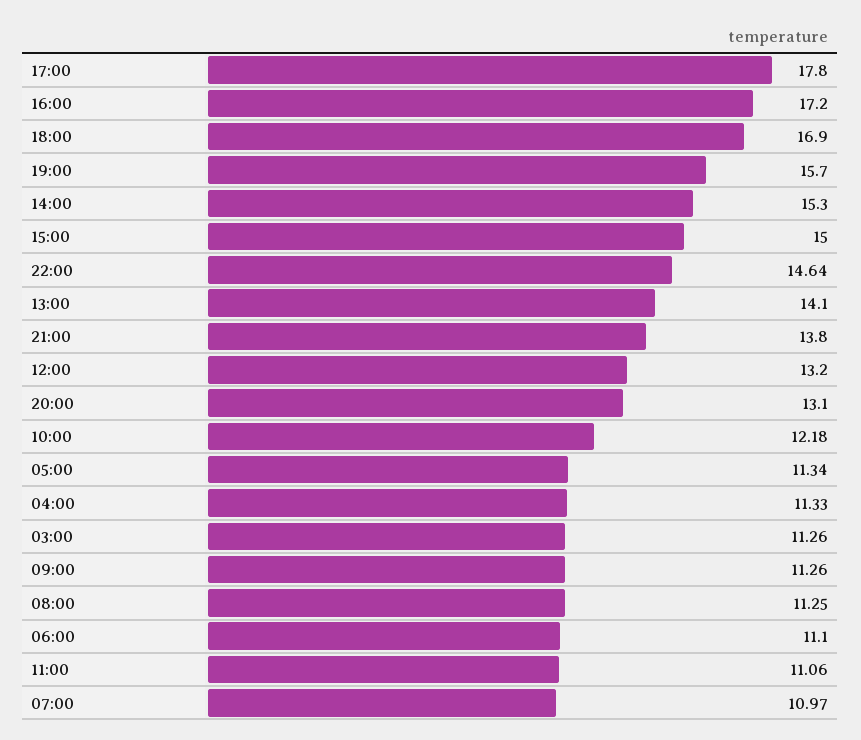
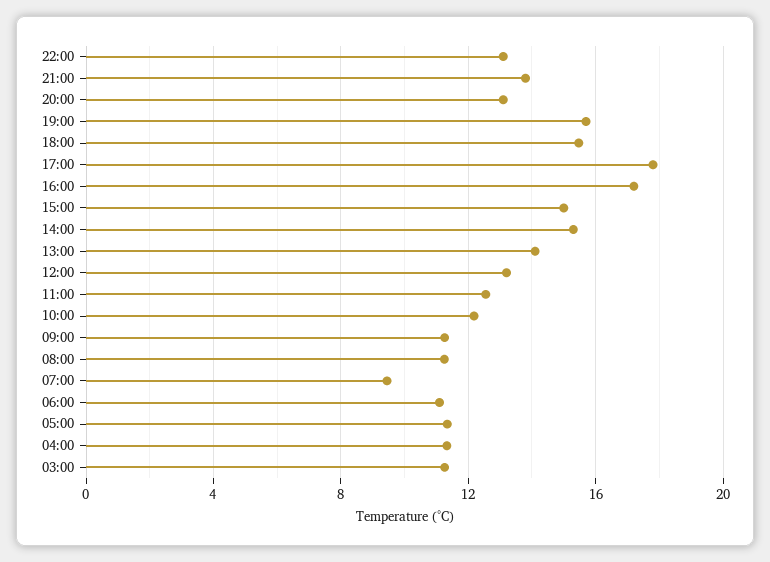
  {
    "17:00": 17.8,
    "16:00": 17.2,
-   "18:00": 16.9,
+   "18:00": 15.5,
    "19:00": 15.7,
    "14:00": 15.3,
    "15:00": 15,
-   "22:00": 14.64,
+   "22:00": 13,
    "13:00": 14.1,
    "21:00": 13.8,
    "12:00": 13.2,
    "20:00": 13.1,
    "10:00": 12.18,
    "05:00": 11.34,
    "04:00": 11.33,
    "03:00": 11.26,
    "09:00": 11.26,
    "08:00": 11.25,
    "06:00": 11.1,
-   "11:00": 11.06,
+   "11:00": 12.5,
-   "07:00": 10.97
+   "07:00": 9.5
  }

